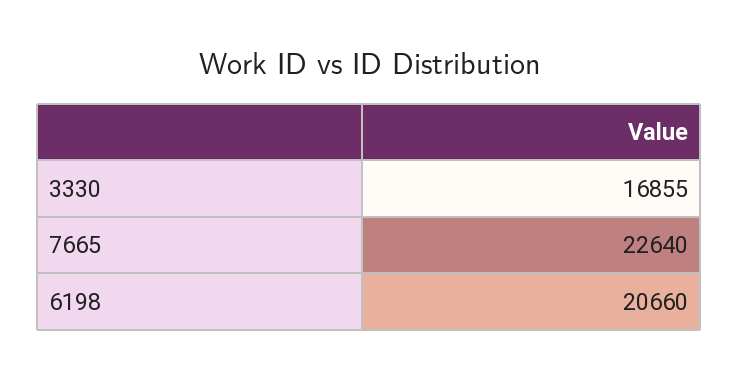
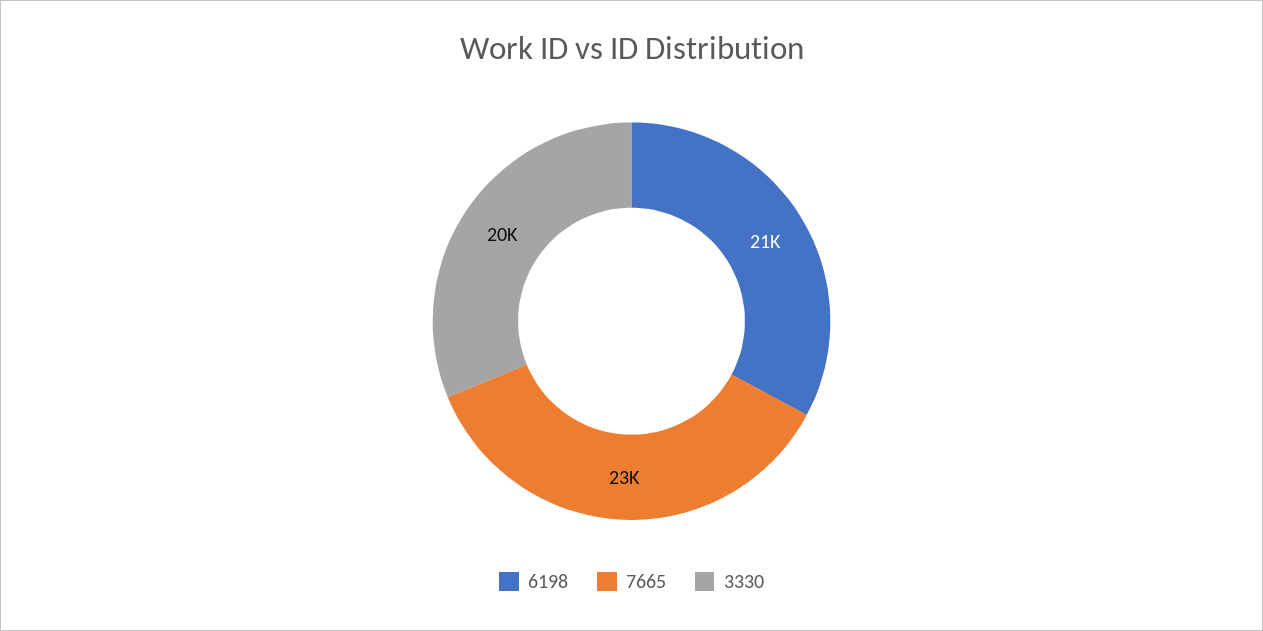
  {
-   "3330": 16855,
+   "3330": 20000,
    "7665": 22640,
    "6198": 20660
  }

